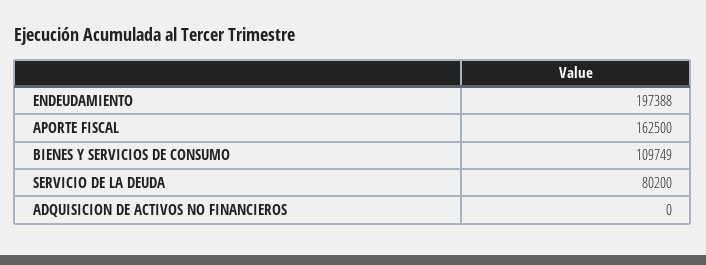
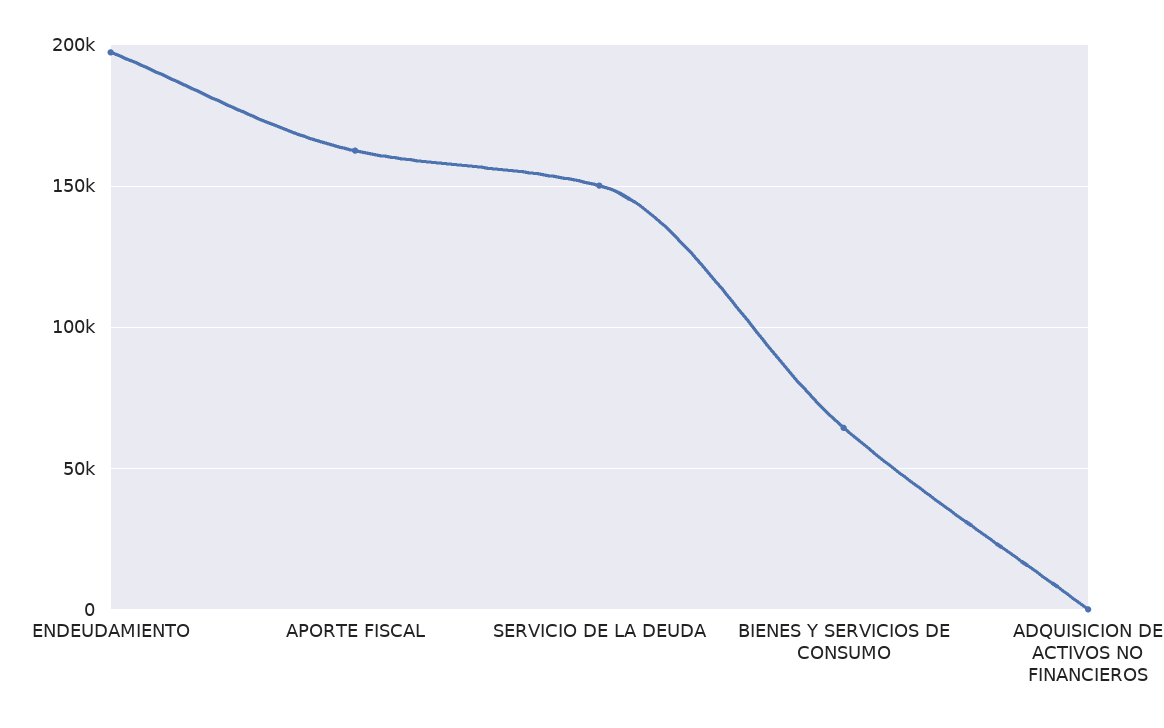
  {
    "ENDEUDAMIENTO": 197388,
    "APORTE FISCAL": 162500,
-   "BIENES Y SERVICIOS DE CONSUMO": 109749,
+   "BIENES Y SERVICIOS DE CONSUMO": 65000,
-   "SERVICIO DE LA DEUDA": 80200,
+   "SERVICIO DE LA DEUDA": 150000,
    "ADQUISICION DE ACTIVOS NO FINANCIEROS": 0
  }

